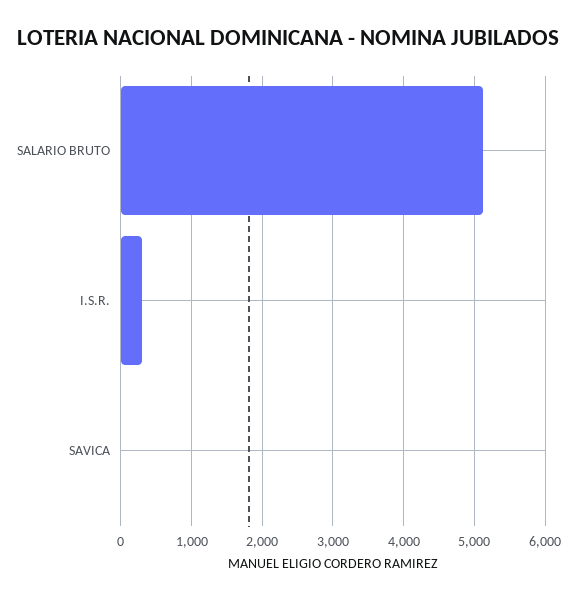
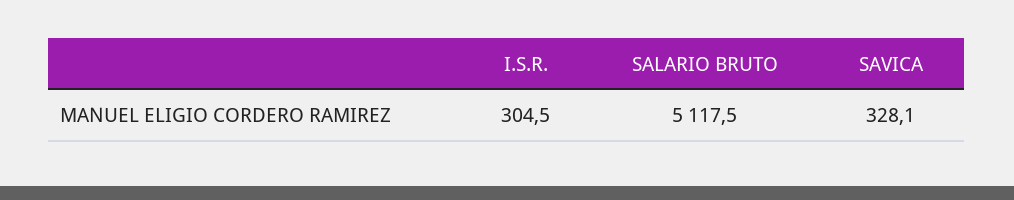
  {
    "SALARIO BRUTO": 5117.5,
    "I.S.R.": 304.5,
-   "SAVICA": 0
+   "SAVICA": 328.1
  }

